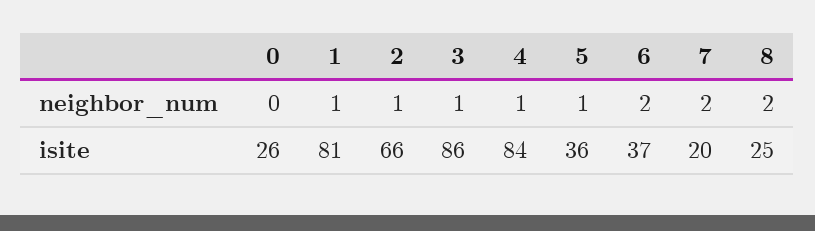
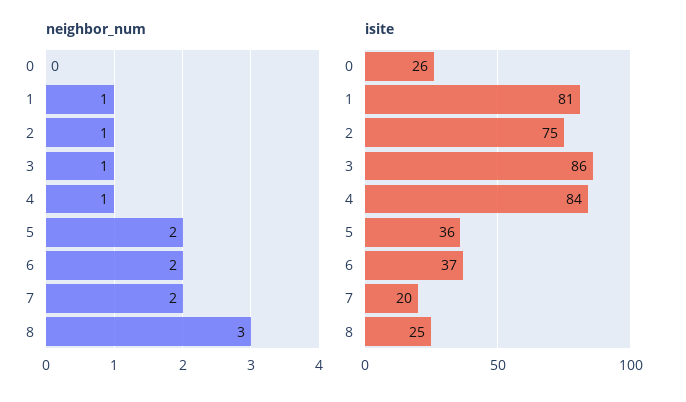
  {
    "neighbor_num": {
      "0": 0,
      "1": 1,
      "2": 1,
      "3": 1,
      "4": 1,
-     "5": 1,
+     "5": 2,
      "6": 2,
      "7": 2,
-     "8": 2
+     "8": 3
    },
    "isite": {
      "0": 26,
      "1": 81,
-     "2": 66,
+     "2": 75,
      "3": 86,
      "4": 84,
      "5": 36,
      "6": 37,
      "7": 20,
      "8": 25
    }
  }

